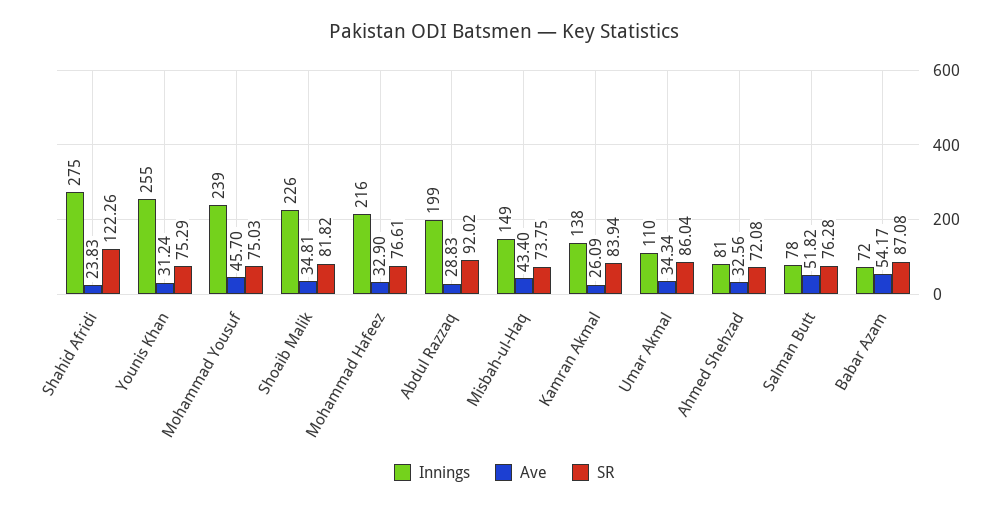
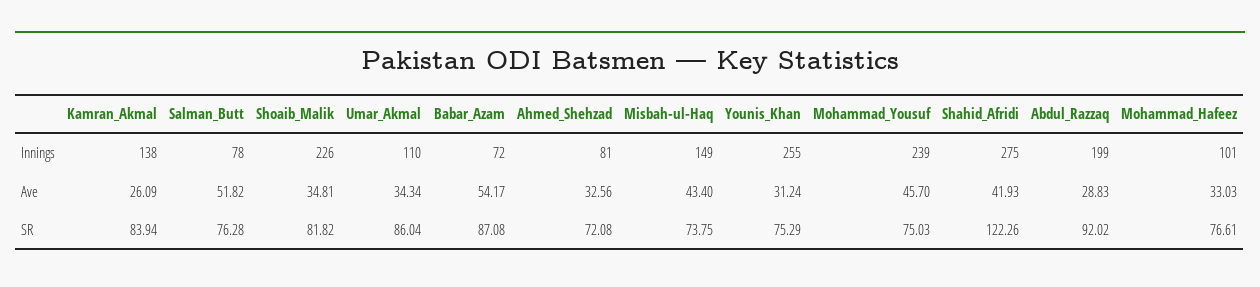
  {
    "Innings": {
      "Shahid Afridi": 275,
      "Younis Khan": 255,
      "Mohammad Yousuf": 239,
      "Shoaib Malik": 226,
-     "Mohammad Hafeez": 216,
+     "Mohammad Hafeez": 101,
      "Abdul Razzaq": 199,
      "Misbah-ul-Haq": 149,
      "Kamran Akmal": 138,
      "Umar Akmal": 110,
      "Ahmed Shehzad": 81,
      "Salman Butt": 78,
      "Babar Azam": 72
    },
    "Ave": {
-     "Shahid Afridi": 23.83,
+     "Shahid Afridi": 41.93,
      "Younis Khan": 31.24,
      "Mohammad Yousuf": 45.7,
      "Shoaib Malik": 34.81,
-     "Mohammad Hafeez": 32.9,
+     "Mohammad Hafeez": 33.03,
      "Abdul Razzaq": 28.83,
      "Misbah-ul-Haq": 43.4,
      "Kamran Akmal": 26.09,
      "Umar Akmal": 34.34,
      "Ahmed Shehzad": 32.56,
      "Salman Butt": 51.82,
      "Babar Azam": 54.17
    },
    "SR": {
      "Shahid Afridi": 122.26,
      "Younis Khan": 75.29,
      "Mohammad Yousuf": 75.03,
      "Shoaib Malik": 81.82,
      "Mohammad Hafeez": 76.61,
      "Abdul Razzaq": 92.02,
      "Misbah-ul-Haq": 73.75,
      "Kamran Akmal": 83.94,
      "Umar Akmal": 86.04,
      "Ahmed Shehzad": 72.08,
      "Salman Butt": 76.28,
      "Babar Azam": 87.08
    }
  }

